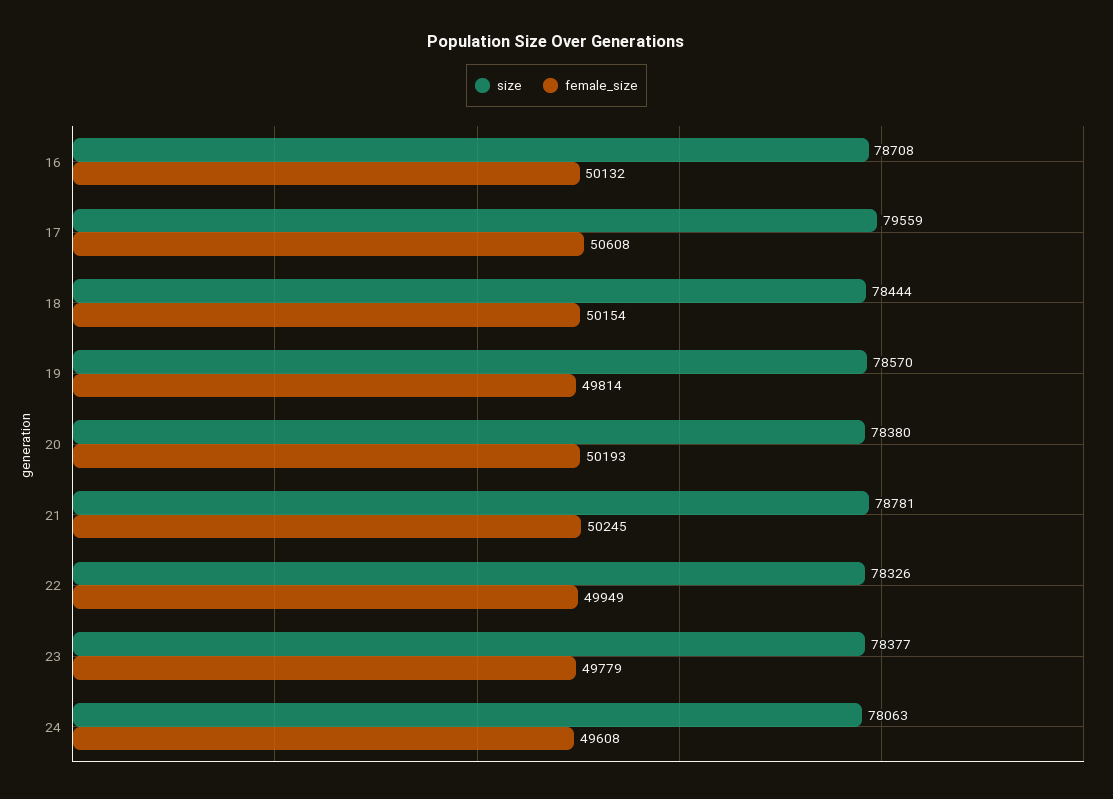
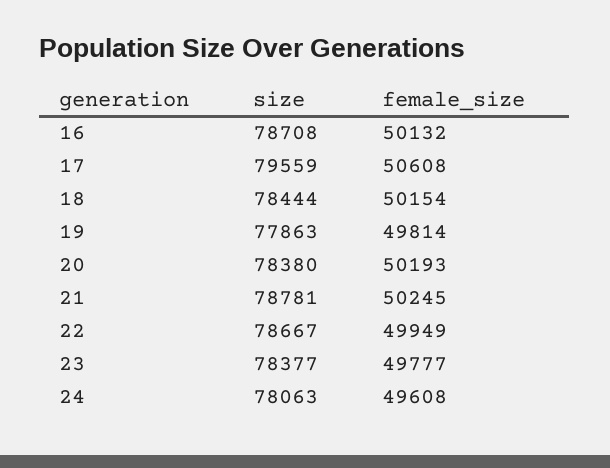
  {
    "size": {
      "16": 78708,
      "17": 79559,
      "18": 78444,
-     "19": 78570,
+     "19": 77863,
      "20": 78380,
      "21": 78781,
-     "22": 78326,
+     "22": 78667,
      "23": 78377,
      "24": 78063
    },
    "female_size": {
      "16": 50132,
      "17": 50608,
      "18": 50154,
      "19": 49814,
      "20": 50193,
      "21": 50245,
      "22": 49949,
-     "23": 49779,
+     "23": 49777,
      "24": 49608
    }
  }

